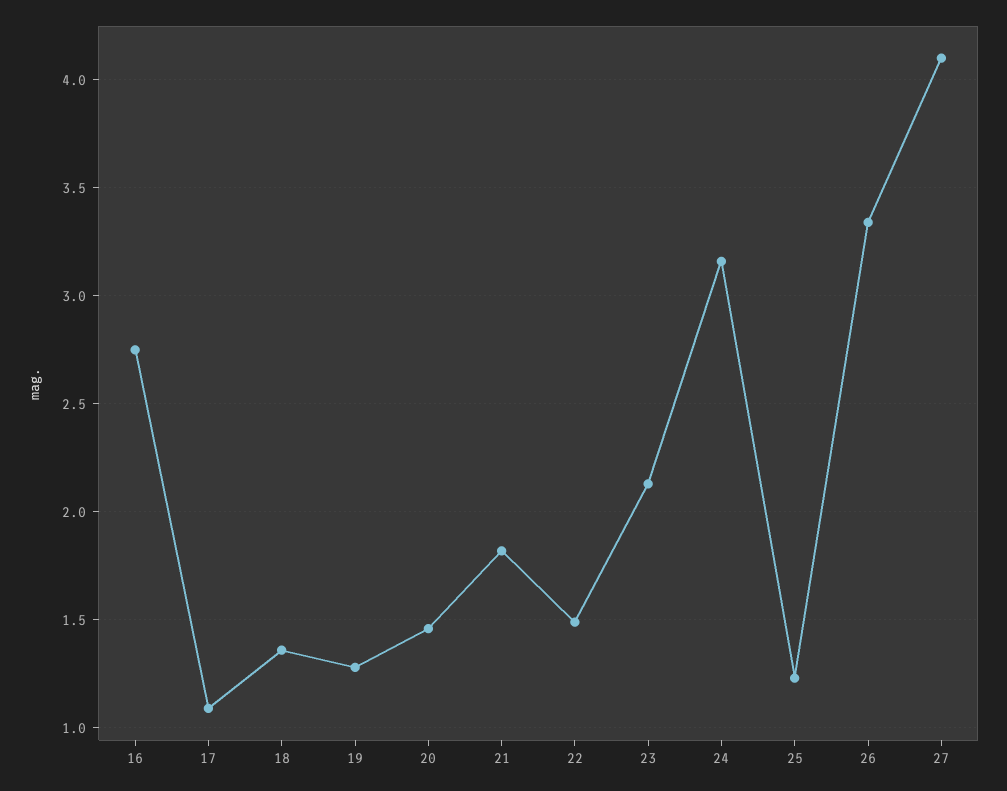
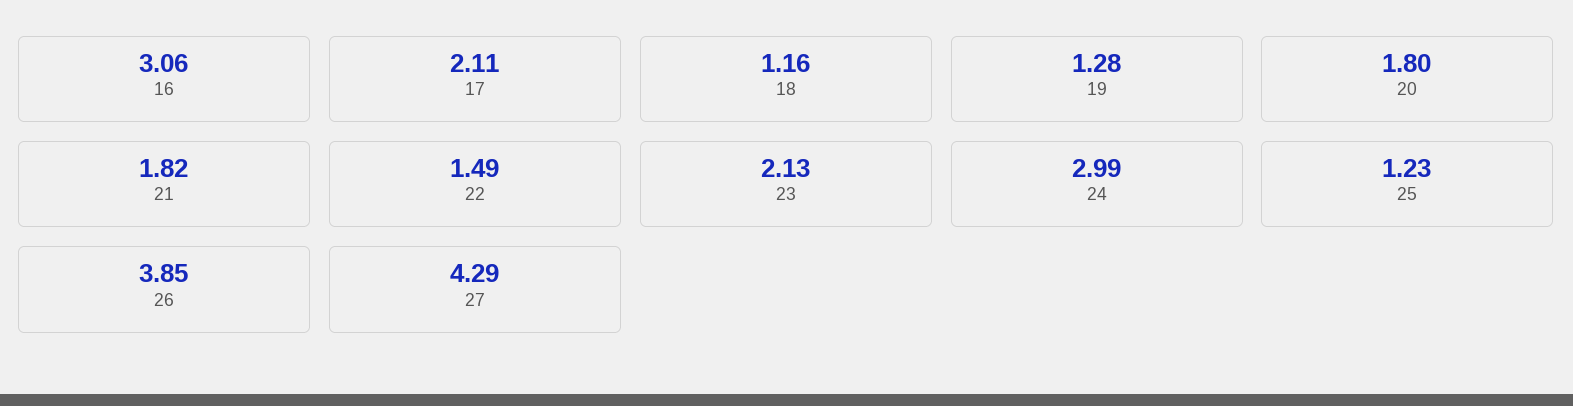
  {
-   "16": 2.75,
+   "16": 3.06,
-   "17": 1.1,
+   "17": 2.11,
-   "18": 1.35,
+   "18": 1.16,
    "19": 1.28,
-   "20": 1.45,
+   "20": 1.8,
    "21": 1.82,
    "22": 1.49,
    "23": 2.13,
-   "24": 3.15,
+   "24": 2.99,
    "25": 1.23,
-   "26": 3.35,
+   "26": 3.85,
-   "27": 4.1
+   "27": 4.29
  }

